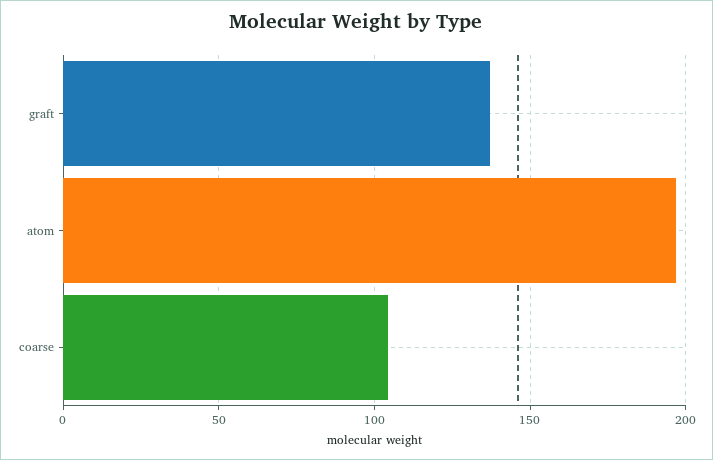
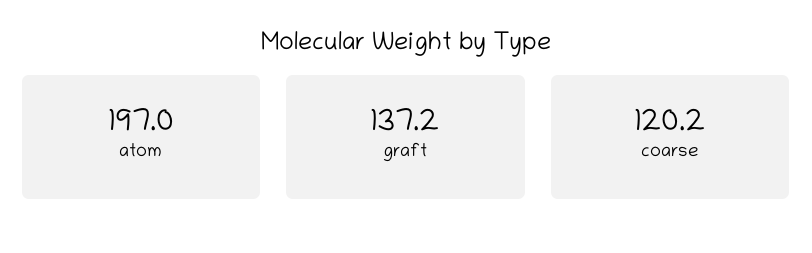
  {
    "graft": 137.2,
    "atom": 197,
-   "coarse": 105
+   "coarse": 120.2
  }

